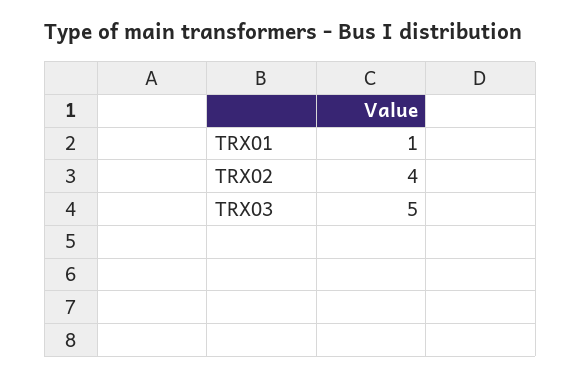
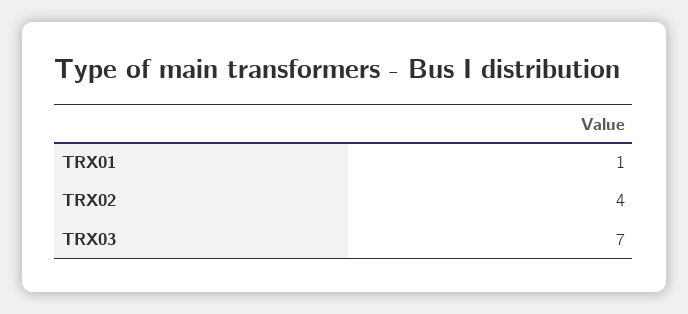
  {
    "TRX01": 1,
    "TRX02": 4,
-   "TRX03": 5
+   "TRX03": 7
  }

